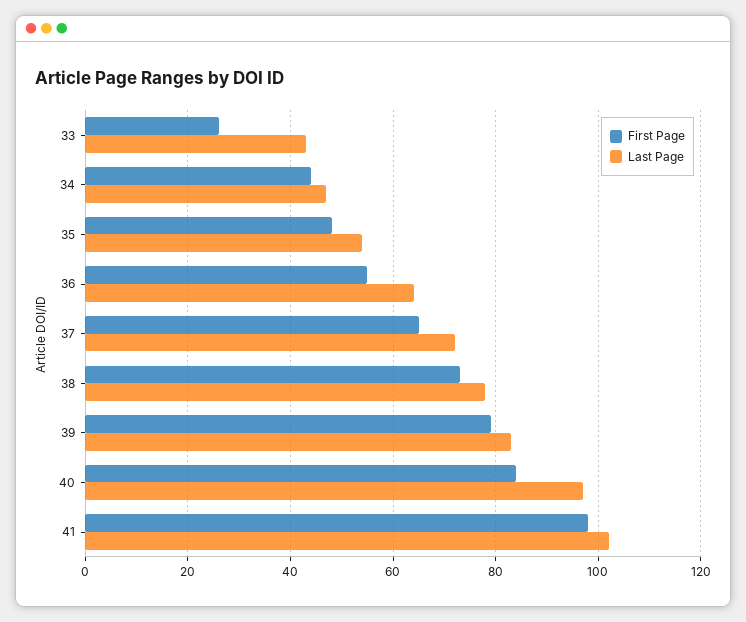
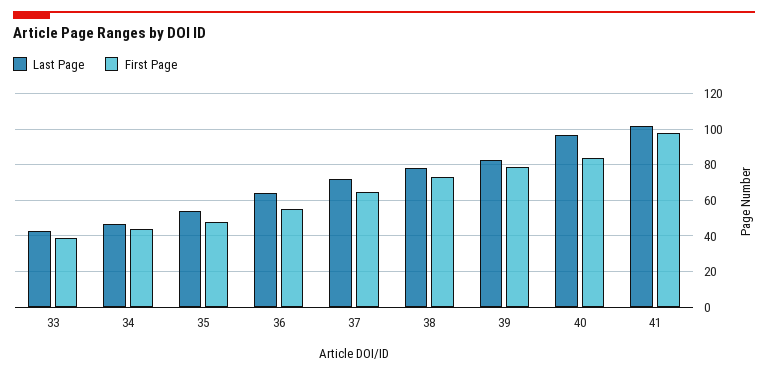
  {
    "First Page": {
-     "33": 25,
+     "33": 40,
      "34": 45,
      "35": 50,
      "36": 55,
      "37": 65,
      "38": 75,
      "39": 80,
      "40": 85,
      "41": 100
    },
    "Last Page": {
      "33": 45,
      "34": 45,
      "35": 55,
      "36": 65,
      "37": 70,
      "38": 80,
      "39": 85,
      "40": 95,
      "41": 100
    }
  }

